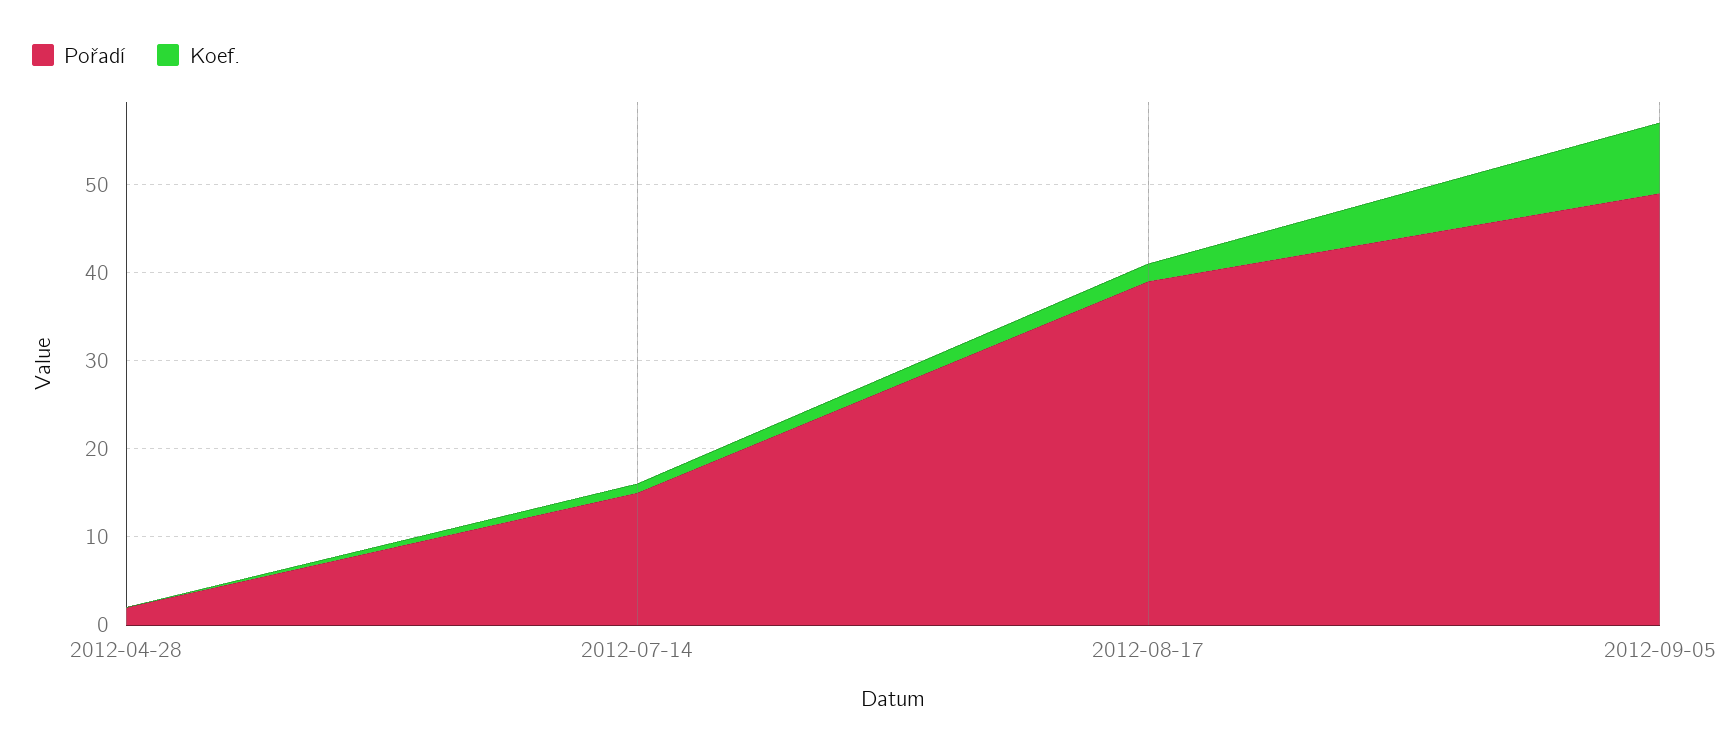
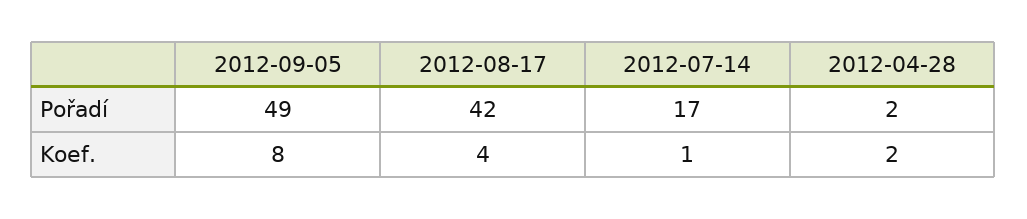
  {
    "Pořadí": {
      "2012-04-28": 2,
-     "2012-07-14": 15,
+     "2012-07-14": 17,
-     "2012-08-17": 39,
+     "2012-08-17": 42,
      "2012-09-05": 49
    },
    "Koef.": {
-     "2012-04-28": 0,
+     "2012-04-28": 2,
      "2012-07-14": 1,
-     "2012-08-17": 2,
+     "2012-08-17": 4,
      "2012-09-05": 8
    }
  }

